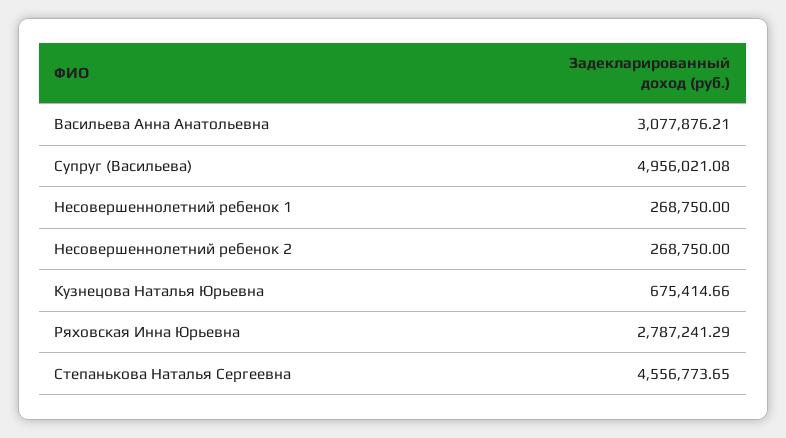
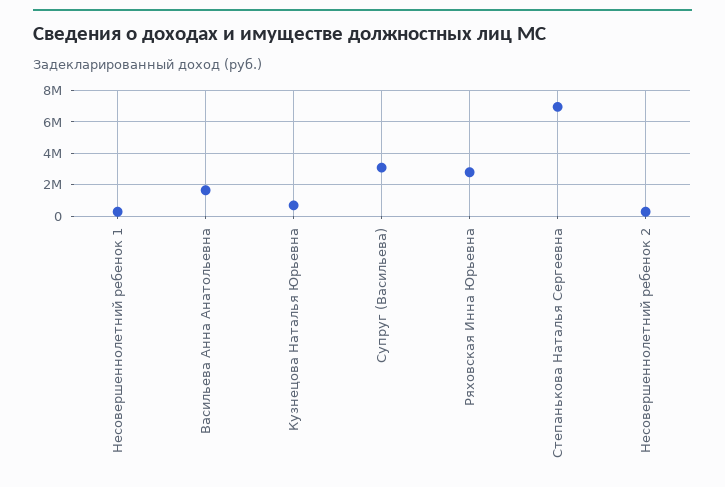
  {
-   "Васильева Анна Анатольевна": 3077876.21,
+   "Васильева Анна Анатольевна": 1500000,
-   "Супруг (Васильева)": 4956021.08,
+   "Супруг (Васильева)": 3000000,
    "Несовершеннолетний ребенок 1": 268750,
    "Несовершеннолетний ребенок 2": 268750,
    "Кузнецова Наталья Юрьевна": 675414.66,
    "Ряховская Инна Юрьевна": 2787241.29,
-   "Степанькова Наталья Сергеевна": 4556773.65
+   "Степанькова Наталья Сергеевна": 7000000
  }

